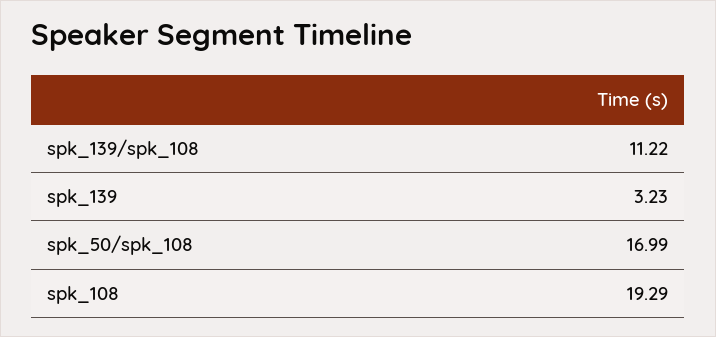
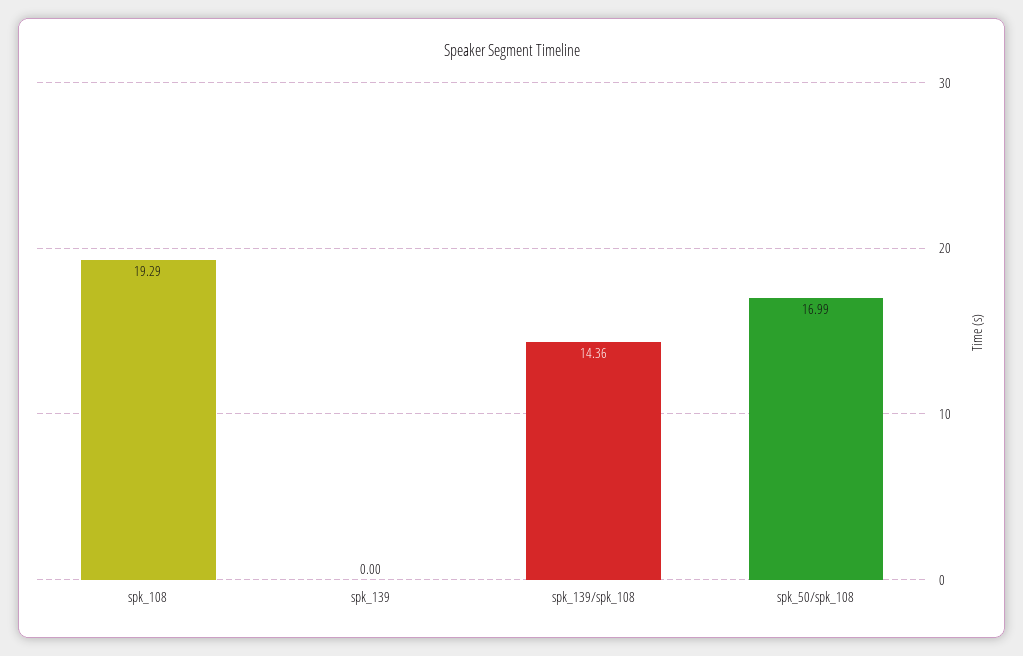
  {
-   "spk_139/spk_108": 11.22,
+   "spk_139/spk_108": 14.36,
-   "spk_139": 3.23,
+   "spk_139": 0,
    "spk_50/spk_108": 16.99,
    "spk_108": 19.29
  }

